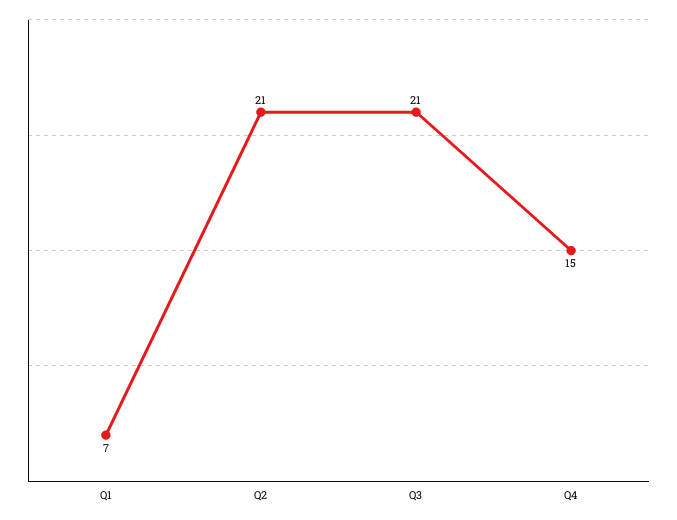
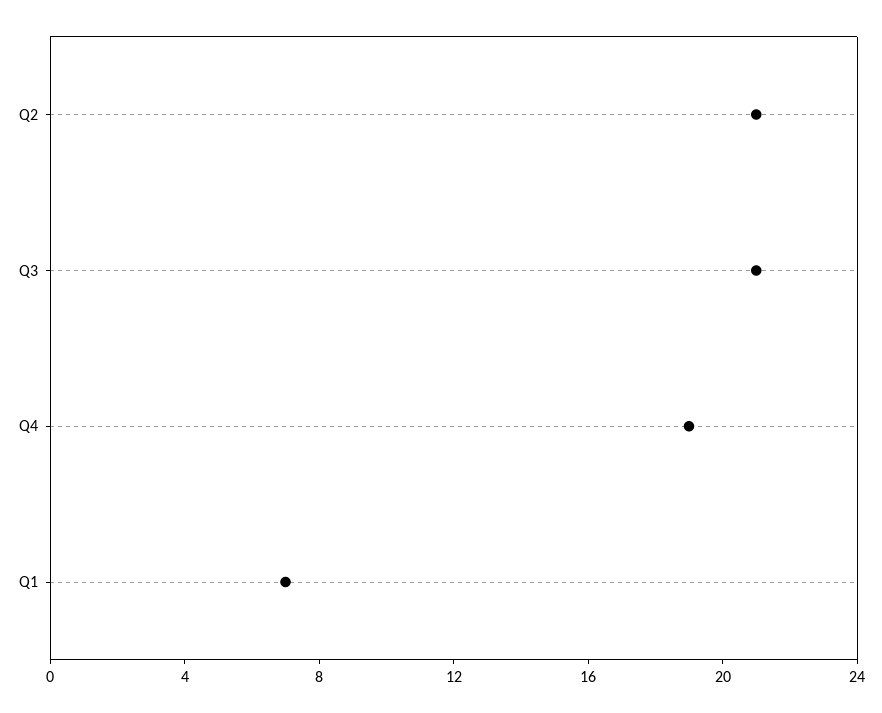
  {
    "Q1": 7,
    "Q2": 21,
    "Q3": 21,
-   "Q4": 15
+   "Q4": 19
  }

